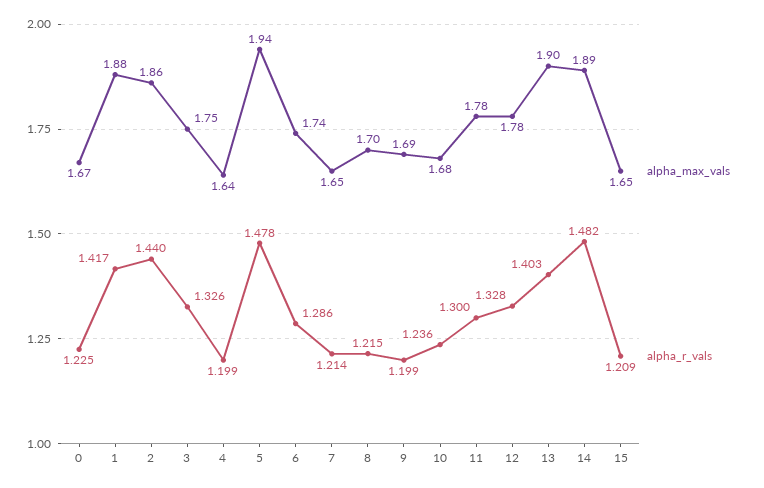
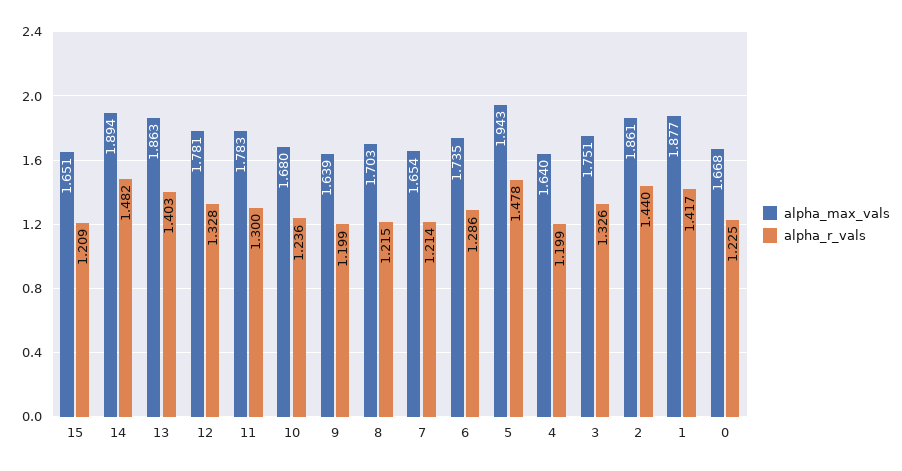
  {
    "alpha_max_vals": {
      "0": 1.668,
      "1": 1.877,
      "2": 1.861,
      "3": 1.751,
      "4": 1.64,
      "5": 1.943,
      "6": 1.735,
      "7": 1.654,
      "8": 1.703,
-     "9": 1.69,
+     "9": 1.639,
      "10": 1.68,
      "11": 1.783,
      "12": 1.781,
-     "13": 1.9,
+     "13": 1.863,
      "14": 1.894,
      "15": 1.651
    },
    "alpha_r_vals": {
      "0": 1.225,
      "1": 1.417,
      "2": 1.44,
      "3": 1.326,
      "4": 1.199,
      "5": 1.478,
      "6": 1.286,
      "7": 1.214,
      "8": 1.215,
      "9": 1.199,
      "10": 1.236,
      "11": 1.3,
      "12": 1.328,
      "13": 1.403,
      "14": 1.482,
      "15": 1.209
    }
  }

